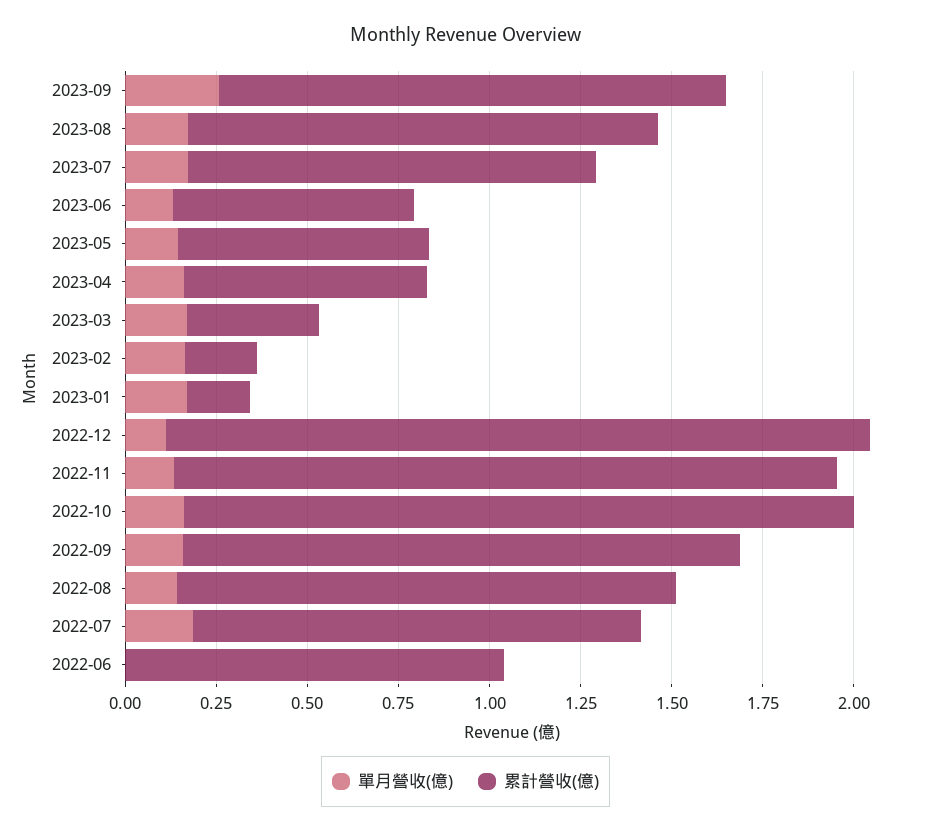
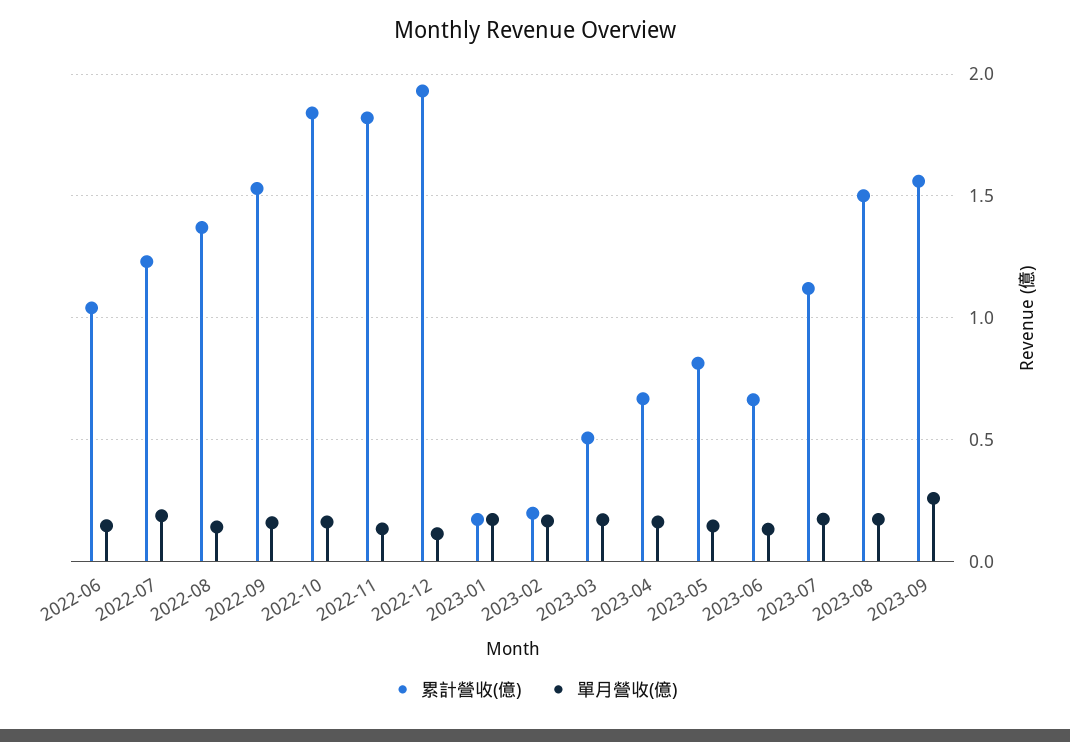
  {
    "單月營收(億)": {
      "2023-09": 0.25,
      "2023-08": 0.15,
      "2023-07": 0.15,
      "2023-06": 0.15,
      "2023-05": 0.15,
      "2023-04": 0.15,
      "2023-03": 0.15,
      "2023-02": 0.15,
      "2023-01": 0.15,
      "2022-12": 0.1,
      "2022-11": 0.15,
      "2022-10": 0.15,
      "2022-09": 0.15,
      "2022-08": 0.15,
      "2022-07": 0.2,
-     "2022-06": 0
+     "2022-06": 0.15
    },
    "累計營收(億)": {
-     "2023-09": 1.4,
+     "2023-09": 1.55,
-     "2023-08": 1.3,
+     "2023-08": 1.5,
      "2023-07": 1.1,
      "2023-06": 0.65,
-     "2023-05": 0.7,
+     "2023-05": 0.8,
      "2023-04": 0.65,
-     "2023-03": 0.35,
+     "2023-03": 0.5,
      "2023-02": 0.2,
      "2023-01": 0.15,
      "2022-12": 1.95,
      "2022-11": 1.8,
      "2022-10": 1.85,
      "2022-09": 1.55,
      "2022-08": 1.35,
      "2022-07": 1.25,
      "2022-06": 1.05
    }
  }

